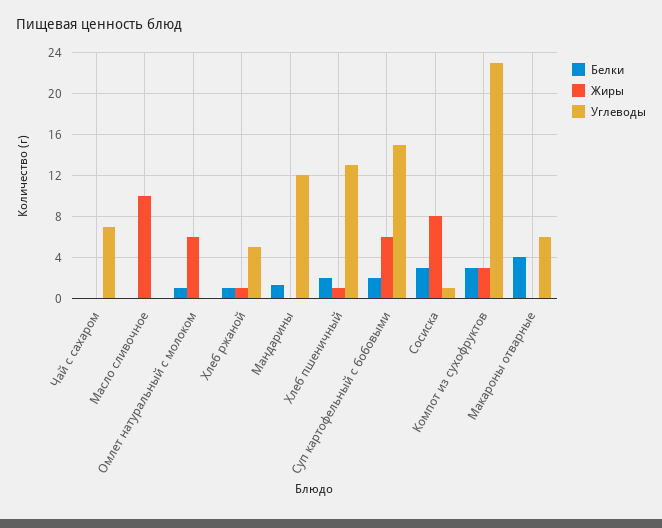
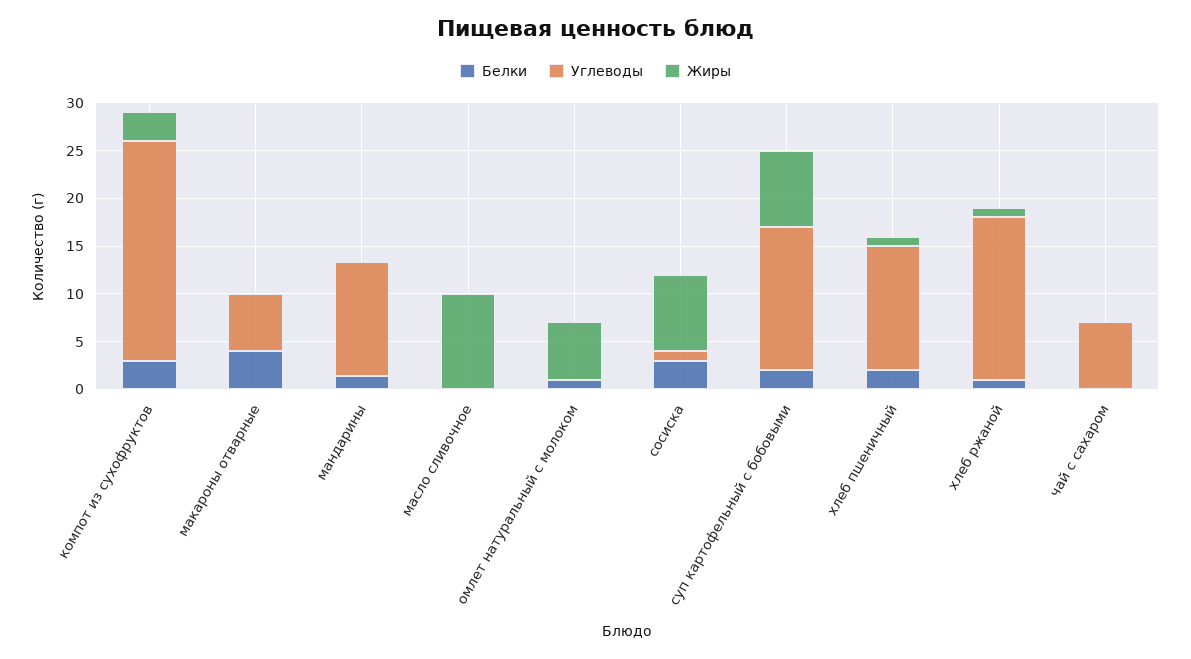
  {
    "Белки": {
      "Чай с сахаром": 0,
      "Масло сливочное": 0,
      "Омлет натуральный с молоком": 1,
      "Хлеб ржаной": 1,
      "Мандарины": 1,
      "Хлеб пшеничный": 2,
      "Суп картофельный с бобовыми": 2,
      "Сосиска": 3,
      "Компот из сухофруктов": 3,
      "Макароны отварные": 4
    },
    "Жиры": {
      "Чай с сахаром": 0,
      "Масло сливочное": 10,
      "Омлет натуральный с молоком": 6,
      "Хлеб ржаной": 1,
      "Мандарины": 0,
      "Хлеб пшеничный": 1,
-     "Суп картофельный с бобовыми": 6,
+     "Суп картофельный с бобовыми": 8,
      "Сосиска": 8,
      "Компот из сухофруктов": 3,
      "Макароны отварные": 0
    },
    "Углеводы": {
      "Чай с сахаром": 7,
      "Масло сливочное": 0,
      "Омлет натуральный с молоком": 0,
-     "Хлеб ржаной": 5,
+     "Хлеб ржаной": 17,
      "Мандарины": 12,
      "Хлеб пшеничный": 13,
      "Суп картофельный с бобовыми": 15,
      "Сосиска": 1,
      "Компот из сухофруктов": 23,
      "Макароны отварные": 6
    }
  }

